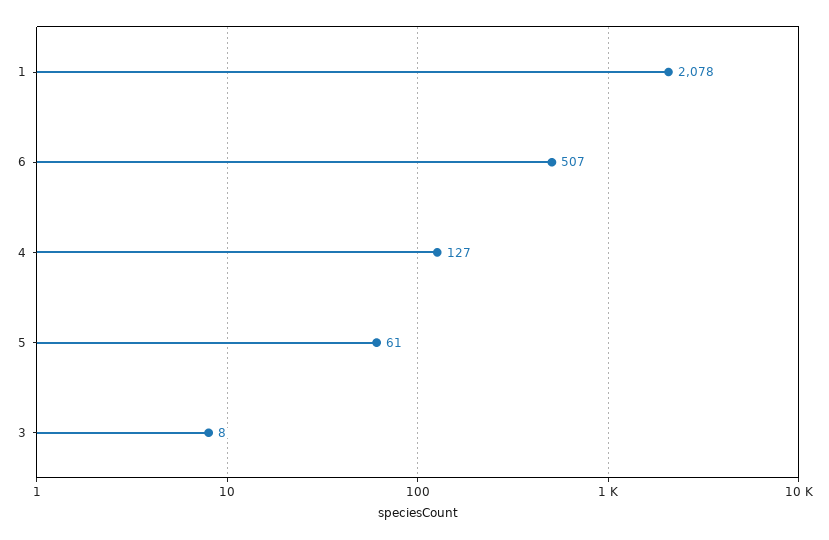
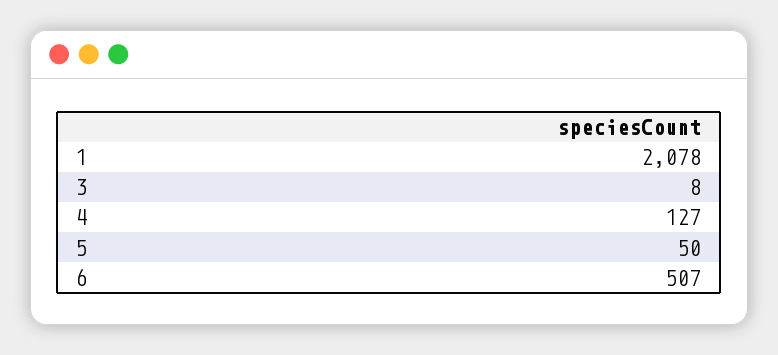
  {
    "1": 2078,
    "6": 507,
    "4": 127,
-   "5": 61,
+   "5": 50,
    "3": 8
  }

